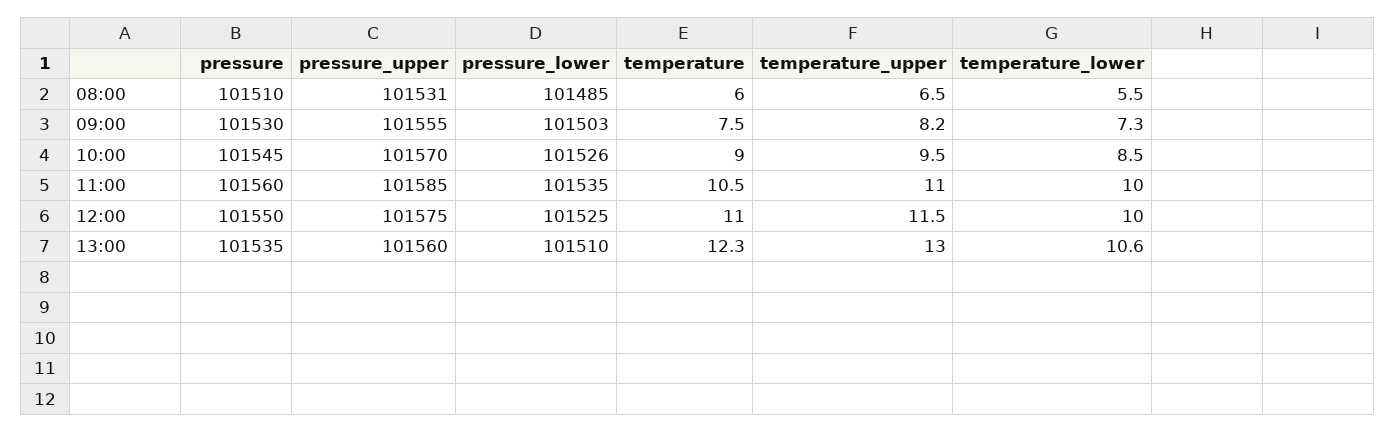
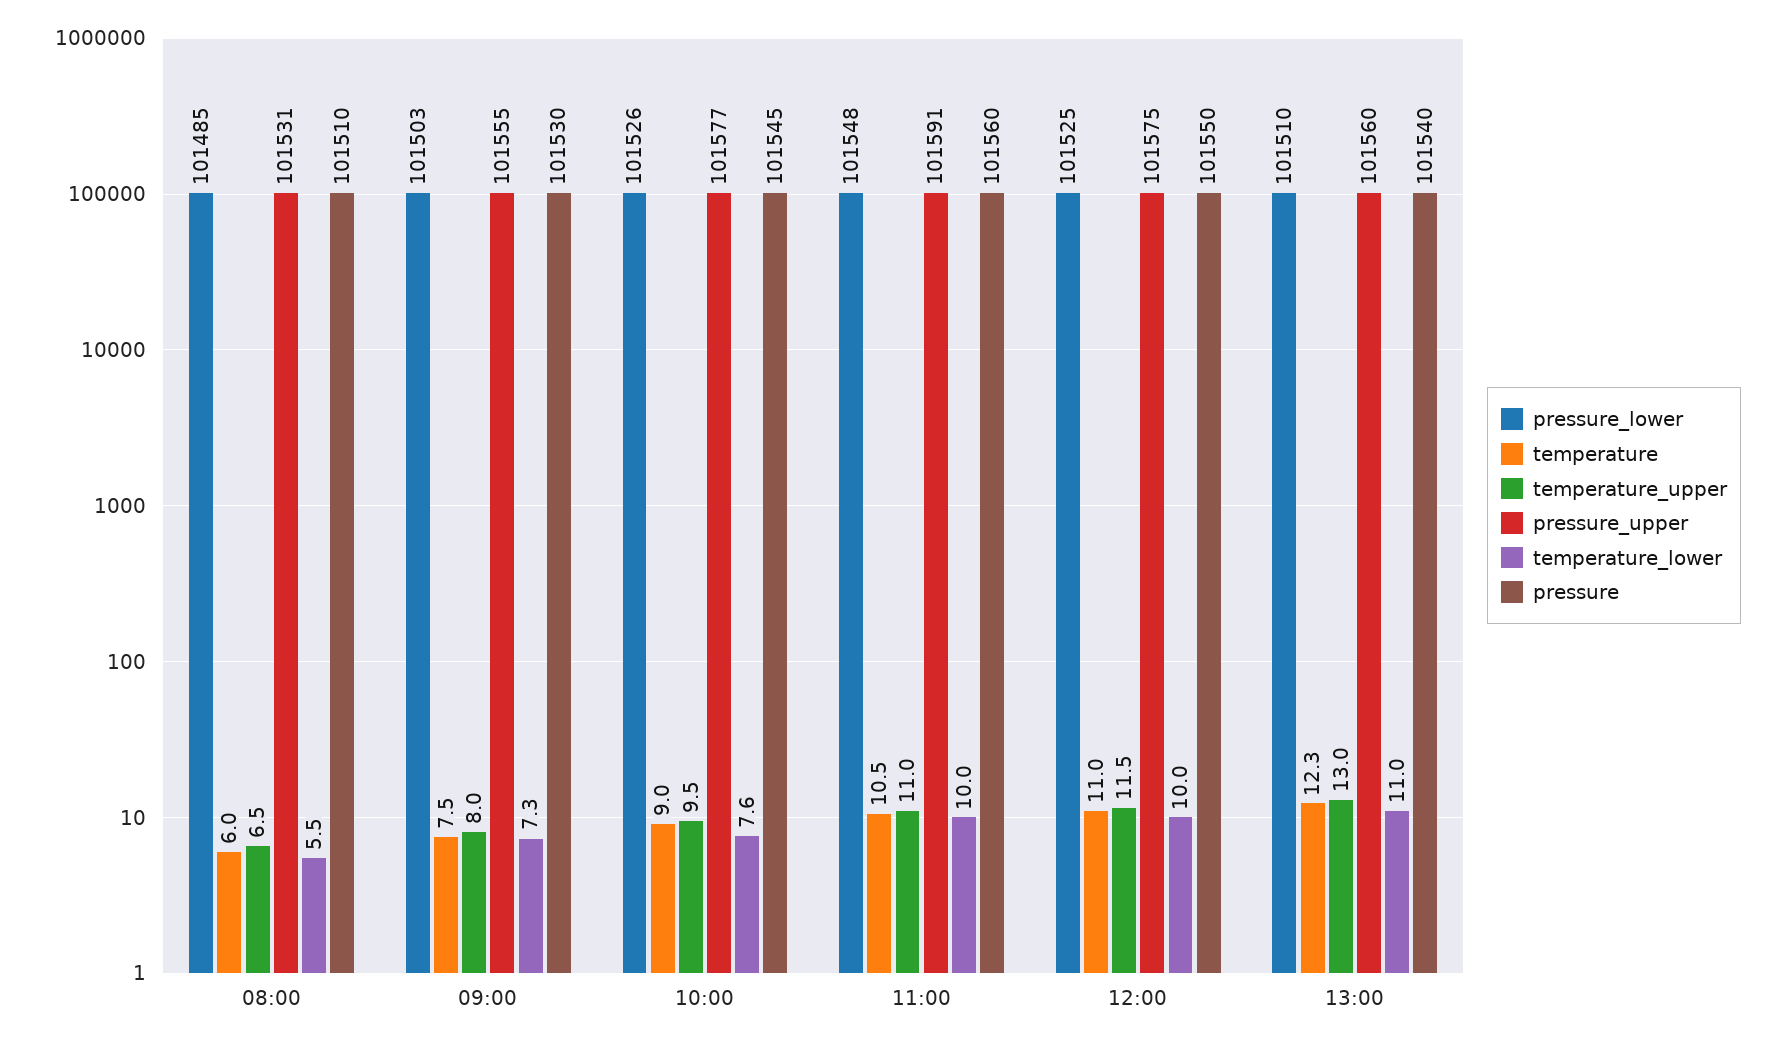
  {
    "pressure": {
      "08:00": 101510,
      "09:00": 101530,
      "10:00": 101545,
      "11:00": 101560,
      "12:00": 101550,
-     "13:00": 101535
+     "13:00": 101540
    },
    "pressure_upper": {
      "08:00": 101531,
      "09:00": 101555,
-     "10:00": 101570,
+     "10:00": 101577,
-     "11:00": 101585,
+     "11:00": 101591,
      "12:00": 101575,
      "13:00": 101560
    },
    "pressure_lower": {
      "08:00": 101485,
      "09:00": 101503,
      "10:00": 101526,
-     "11:00": 101535,
+     "11:00": 101548,
      "12:00": 101525,
      "13:00": 101510
    },
    "temperature": {
      "08:00": 6,
      "09:00": 7.5,
      "10:00": 9,
      "11:00": 10.5,
      "12:00": 11,
      "13:00": 12.3
    },
    "temperature_upper": {
      "08:00": 6.5,
-     "09:00": 8.2,
+     "09:00": 8,
      "10:00": 9.5,
      "11:00": 11,
      "12:00": 11.5,
      "13:00": 13
    },
    "temperature_lower": {
      "08:00": 5.5,
      "09:00": 7.3,
-     "10:00": 8.5,
+     "10:00": 7.6,
      "11:00": 10,
      "12:00": 10,
-     "13:00": 10.6
+     "13:00": 11
    }
  }

